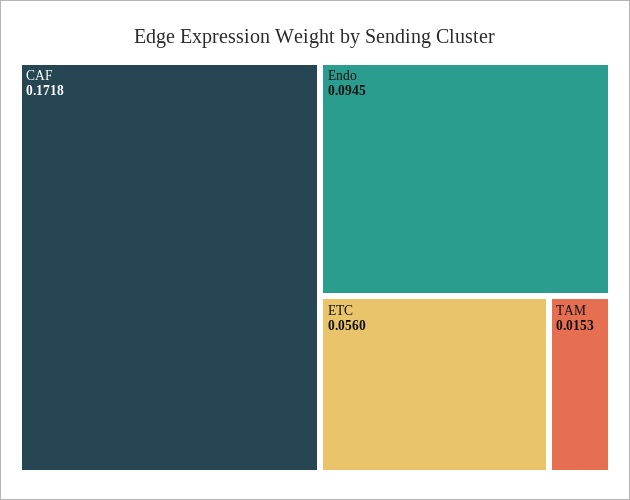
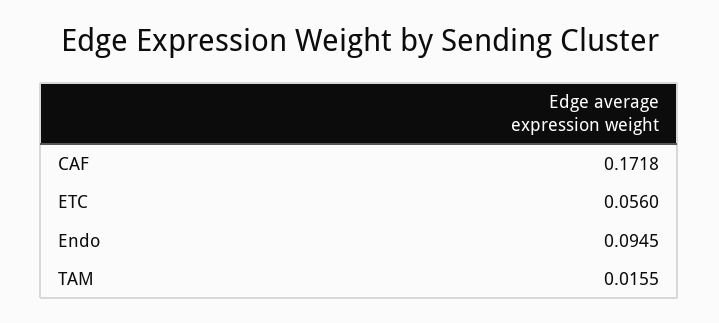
  {
    "CAF": 0.1718,
    "Endo": 0.0945,
    "ETC": 0.056,
-   "TAM": 0.0153
+   "TAM": 0.0155
  }

